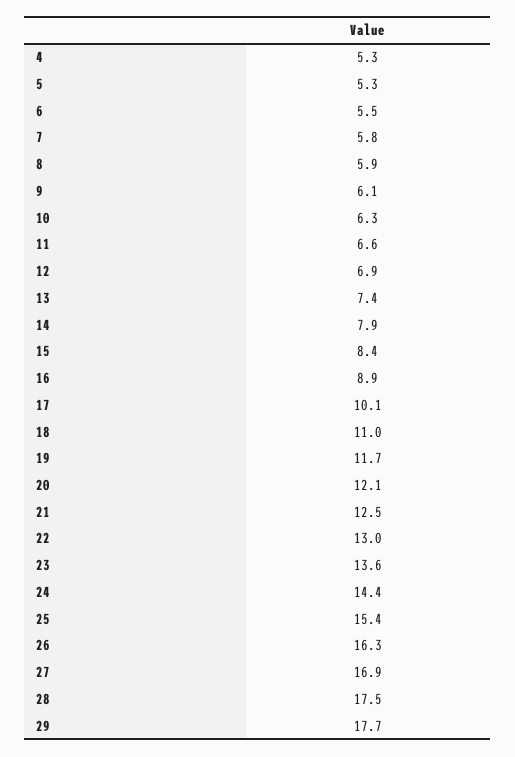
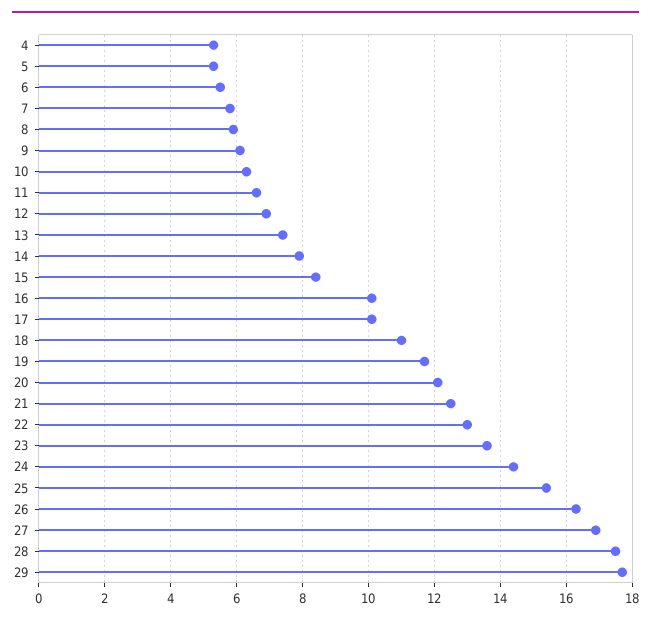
  {
    "4": 5.3,
    "5": 5.3,
    "6": 5.5,
    "7": 5.8,
    "8": 5.9,
    "9": 6.1,
    "10": 6.3,
    "11": 6.6,
    "12": 6.9,
    "13": 7.4,
    "14": 7.9,
    "15": 8.4,
-   "16": 8.9,
+   "16": 10,
    "17": 10.1,
    "18": 11,
    "19": 11.7,
    "20": 12.1,
    "21": 12.5,
    "22": 13,
    "23": 13.6,
    "24": 14.4,
    "25": 15.4,
    "26": 16.3,
    "27": 16.9,
    "28": 17.5,
    "29": 17.7
  }

